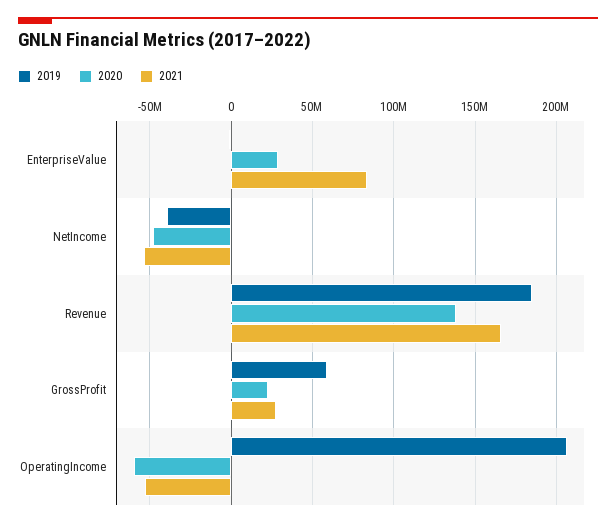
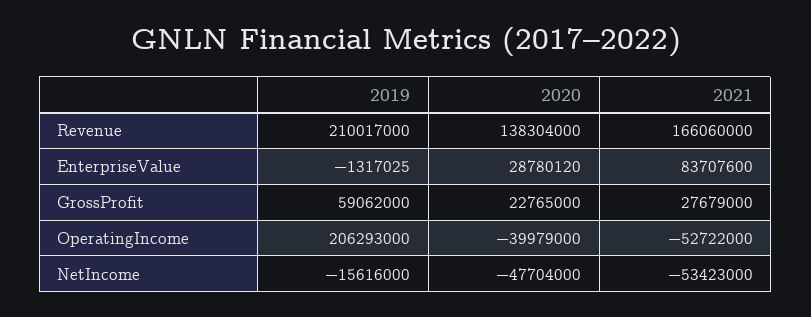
  {
    "2019": {
      "EnterpriseValue": -1317025,
-     "NetIncome": -40000000,
+     "NetIncome": -15616000,
-     "Revenue": 185000000,
+     "Revenue": 210017000,
      "GrossProfit": 59062000,
      "OperatingIncome": 206293000
    },
    "2020": {
      "EnterpriseValue": 28780120,
      "NetIncome": -47704000,
      "Revenue": 138304000,
      "GrossProfit": 22765000,
-     "OperatingIncome": -60000000
+     "OperatingIncome": -39979000
    },
    "2021": {
      "EnterpriseValue": 83707600,
      "NetIncome": -53423000,
      "Revenue": 166060000,
      "GrossProfit": 27679000,
      "OperatingIncome": -52722000
    }
  }

